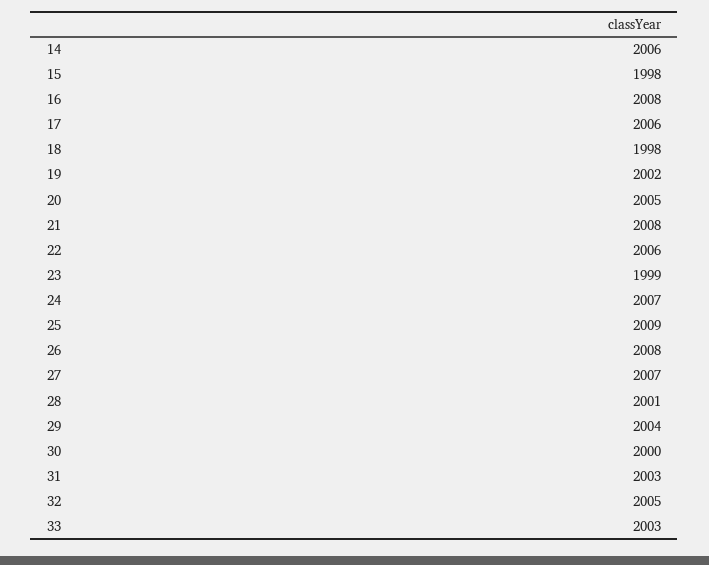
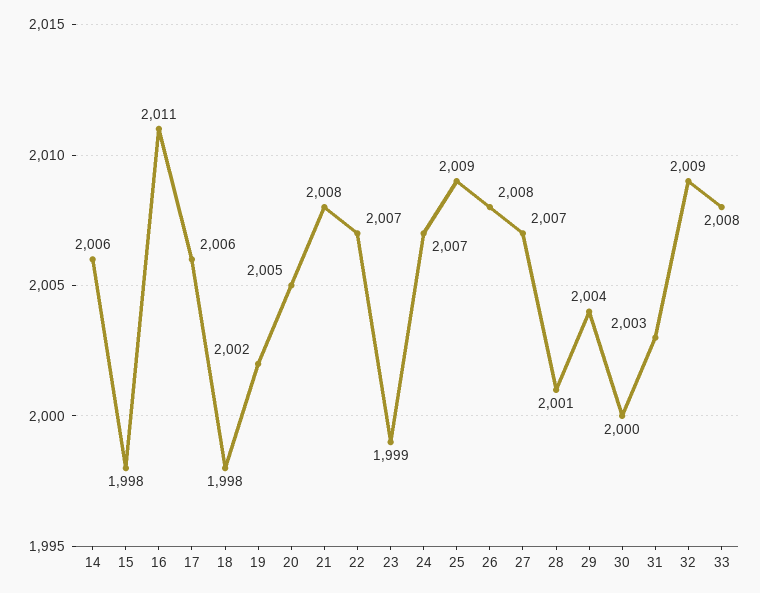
  {
    "14": 2006,
    "15": 1998,
-   "16": 2008,
+   "16": 2011,
    "17": 2006,
    "18": 1998,
    "19": 2002,
    "20": 2005,
    "21": 2008,
-   "22": 2006,
+   "22": 2007,
    "23": 1999,
    "24": 2007,
    "25": 2009,
    "26": 2008,
    "27": 2007,
    "28": 2001,
    "29": 2004,
    "30": 2000,
    "31": 2003,
-   "32": 2005,
+   "32": 2009,
-   "33": 2003
+   "33": 2008
  }

